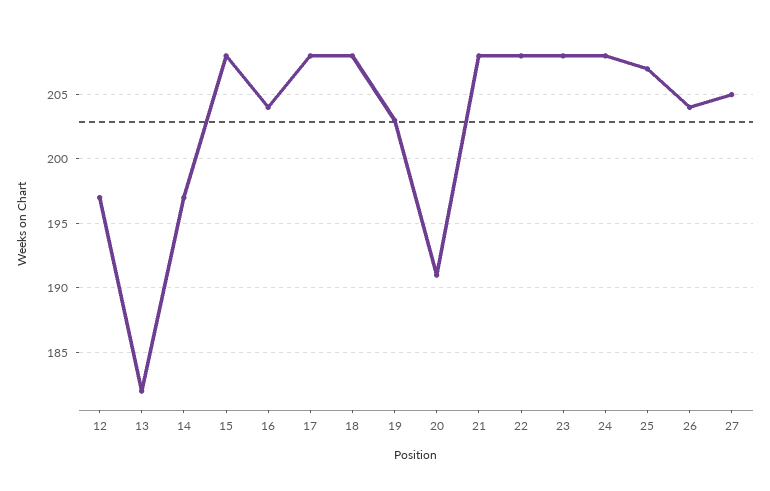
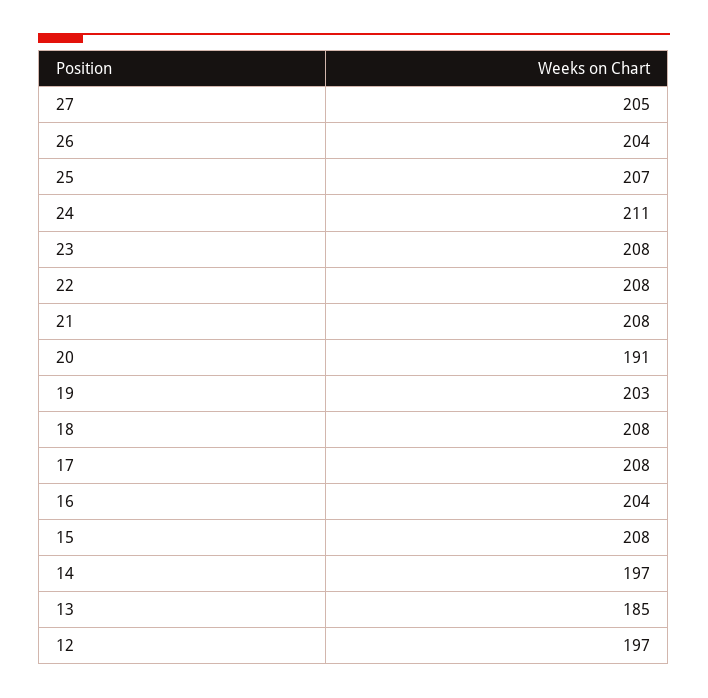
  {
    "12": 197,
-   "13": 182,
+   "13": 185,
    "14": 197,
    "15": 208,
    "16": 204,
    "17": 208,
    "18": 208,
    "19": 203,
    "20": 191,
    "21": 208,
    "22": 208,
    "23": 208,
-   "24": 208,
+   "24": 211,
    "25": 207,
    "26": 204,
    "27": 205
  }

